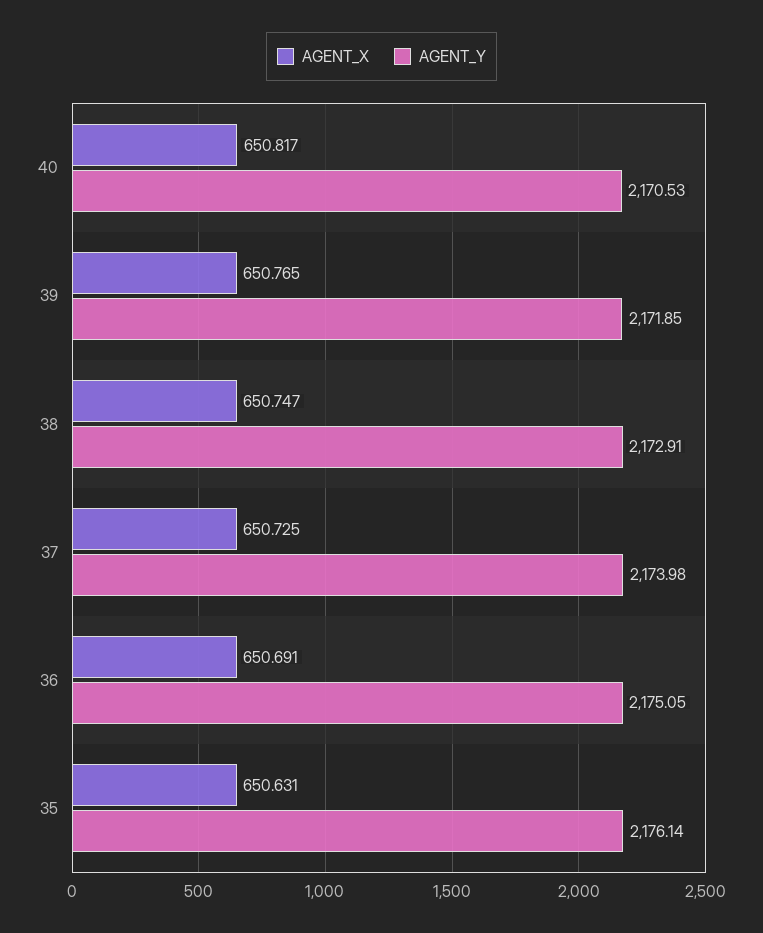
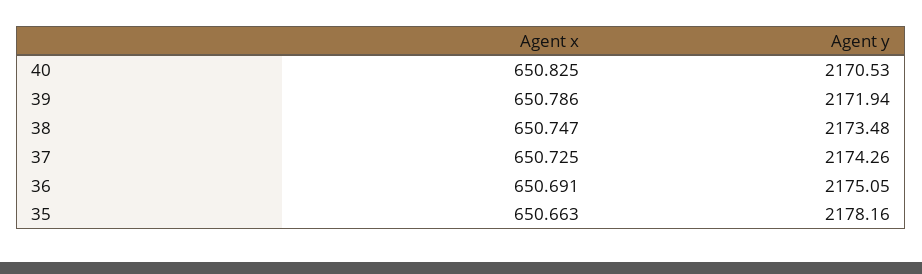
  {
    "AGENT_X": {
-     "40": 650.817,
+     "40": 650.825,
-     "39": 650.765,
+     "39": 650.786,
      "38": 650.747,
      "37": 650.725,
      "36": 650.691,
-     "35": 650.631
+     "35": 650.663
    },
    "AGENT_Y": {
      "40": 2170.53,
-     "39": 2171.85,
+     "39": 2171.94,
-     "38": 2172.91,
+     "38": 2173.48,
-     "37": 2173.98,
+     "37": 2174.26,
      "36": 2175.05,
-     "35": 2176.14
+     "35": 2178.16
    }
  }

